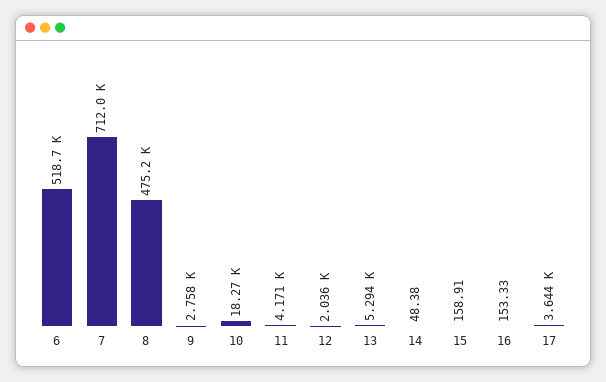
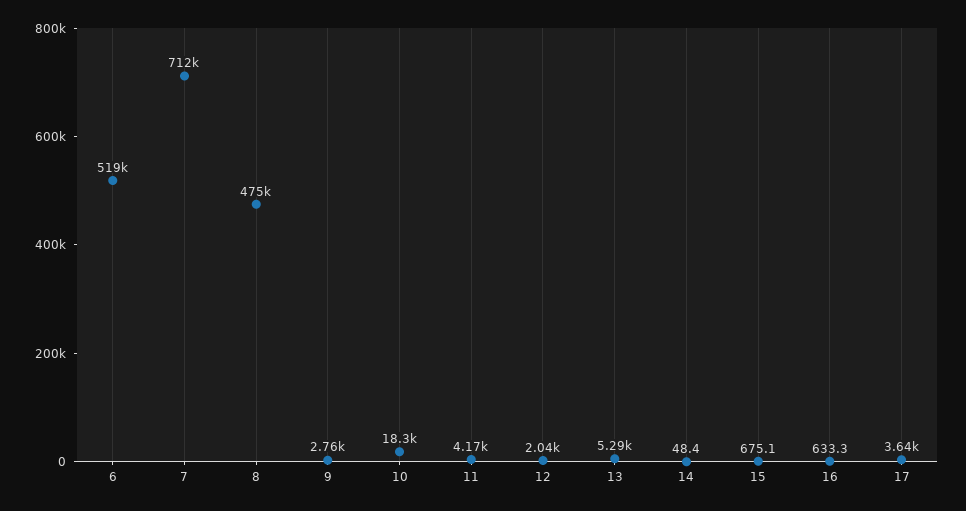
  {
    "6": 518700,
    "7": 712000,
    "8": 475200,
    "9": 2758,
    "10": 18270,
    "11": 4171,
    "12": 2036,
    "13": 5294,
    "14": 48.38,
-   "15": 158.91,
+   "15": 675.1,
-   "16": 153.33,
+   "16": 633.3,
    "17": 3644
  }

